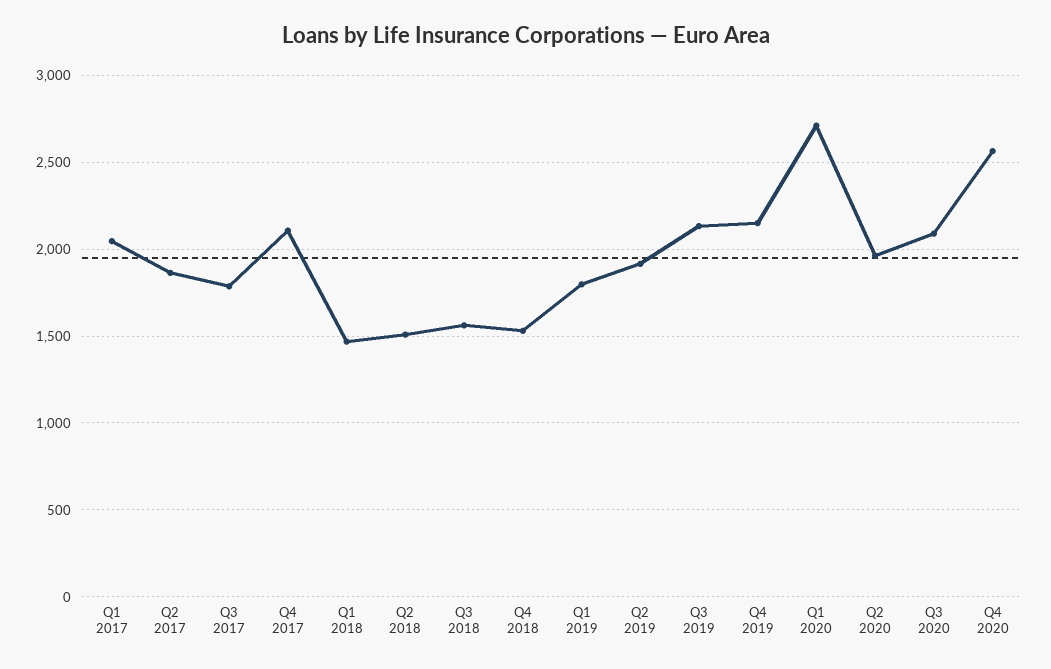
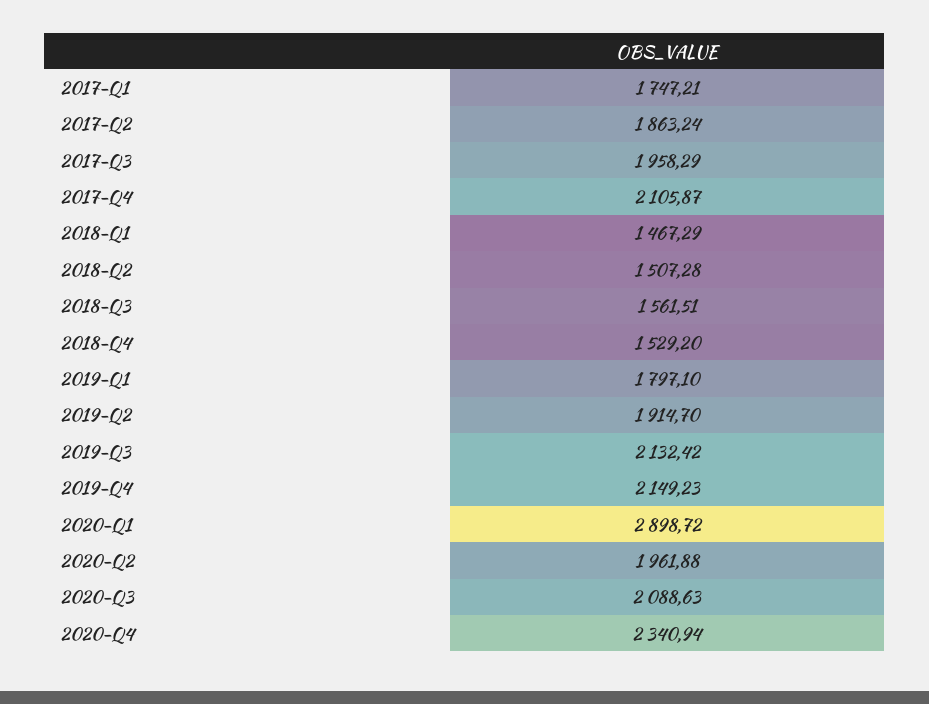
  {
-   "Q1 2017": 2050,
+   "Q1 2017": 1747.21,
    "Q2 2017": 1863.24,
-   "Q3 2017": 1800,
+   "Q3 2017": 1958.29,
    "Q4 2017": 2105.87,
    "Q1 2018": 1467.29,
    "Q2 2018": 1507.28,
    "Q3 2018": 1561.51,
    "Q4 2018": 1529.2,
    "Q1 2019": 1797.1,
    "Q2 2019": 1914.7,
    "Q3 2019": 2132.42,
    "Q4 2019": 2149.23,
-   "Q1 2020": 2700,
+   "Q1 2020": 2898.72,
    "Q2 2020": 1961.88,
    "Q3 2020": 2088.63,
-   "Q4 2020": 2550
+   "Q4 2020": 2340.94
  }

